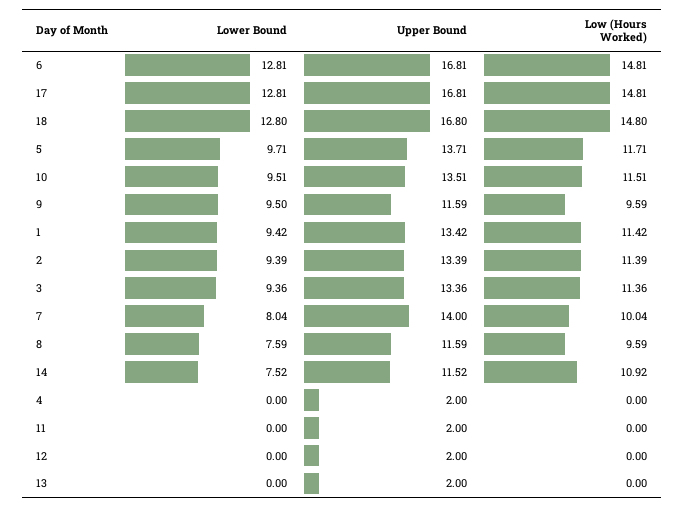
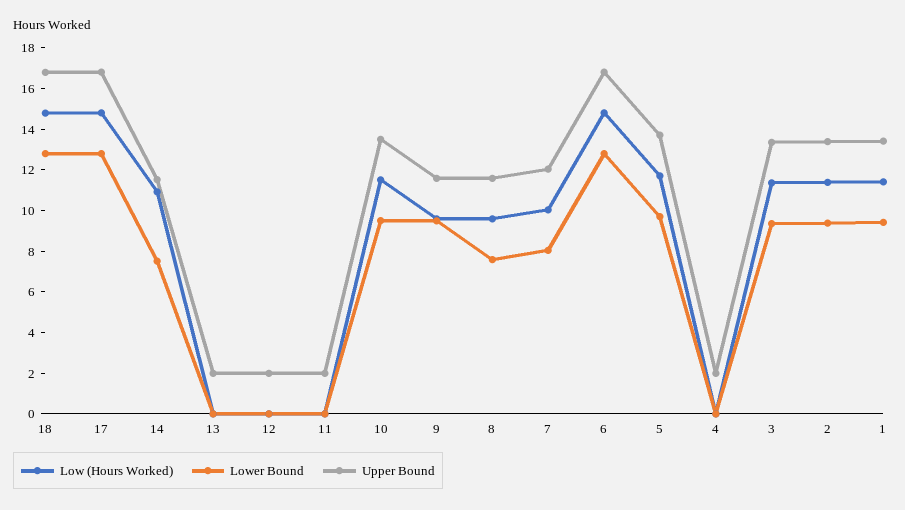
  {
    "Lower Bound": {
      "6": 12.81,
      "17": 12.81,
      "18": 12.8,
      "5": 9.71,
      "10": 9.51,
      "9": 9.5,
      "1": 9.42,
      "2": 9.39,
      "3": 9.36,
      "7": 8.04,
      "8": 7.59,
      "14": 7.52,
      "4": 0,
      "11": 0,
      "12": 0,
      "13": 0
    },
    "Upper Bound": {
      "6": 16.81,
      "17": 16.81,
      "18": 16.8,
      "5": 13.71,
      "10": 13.51,
      "9": 11.59,
      "1": 13.42,
      "2": 13.39,
      "3": 13.36,
-     "7": 14,
+     "7": 12,
      "8": 11.59,
      "14": 11.52,
      "4": 2,
      "11": 2,
      "12": 2,
      "13": 2
    },
    "Low (Hours Worked)": {
      "6": 14.81,
      "17": 14.81,
      "18": 14.8,
      "5": 11.71,
      "10": 11.51,
      "9": 9.59,
      "1": 11.42,
      "2": 11.39,
      "3": 11.36,
      "7": 10.04,
      "8": 9.59,
      "14": 10.92,
      "4": 0,
      "11": 0,
      "12": 0,
      "13": 0
    }
  }

